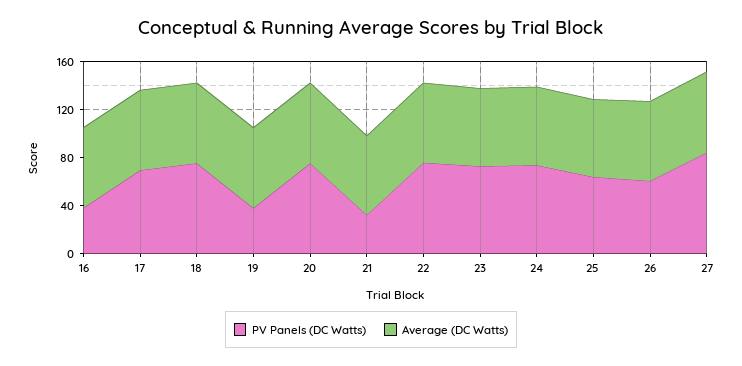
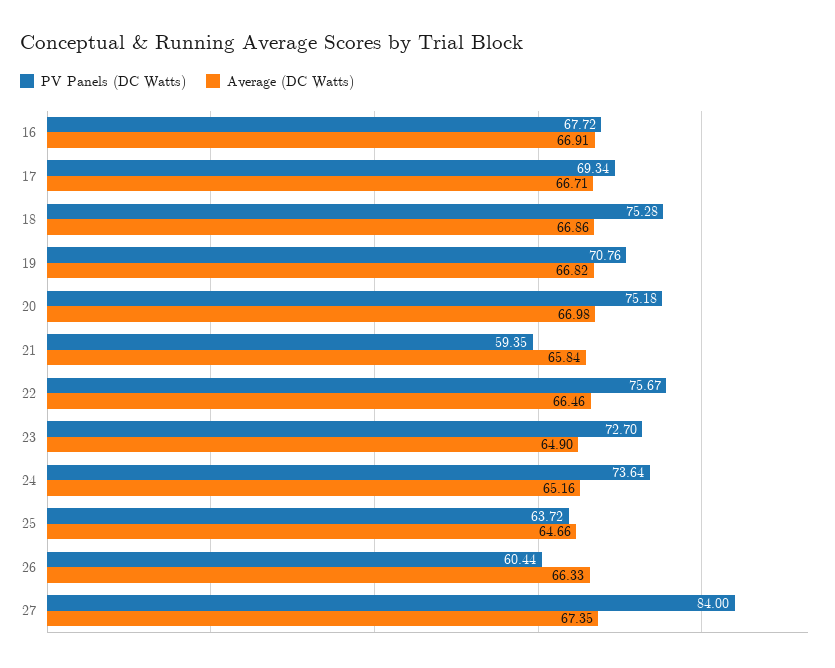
  {
    "PV Panels (DC Watts)": {
-     "16": 40,
+     "16": 67.72,
      "17": 69.34,
      "18": 75.28,
-     "19": 40,
+     "19": 70.76,
      "20": 75.18,
-     "21": 30,
+     "21": 59.35,
      "22": 75.67,
      "23": 72.7,
      "24": 73.64,
      "25": 63.72,
      "26": 60.44,
      "27": 84
    },
    "Average (DC Watts)": {
      "16": 66.91,
      "17": 66.71,
      "18": 66.86,
      "19": 66.82,
      "20": 66.98,
      "21": 65.84,
      "22": 66.46,
      "23": 64.9,
      "24": 65.16,
      "25": 64.66,
      "26": 66.33,
      "27": 67.35
    }
  }

